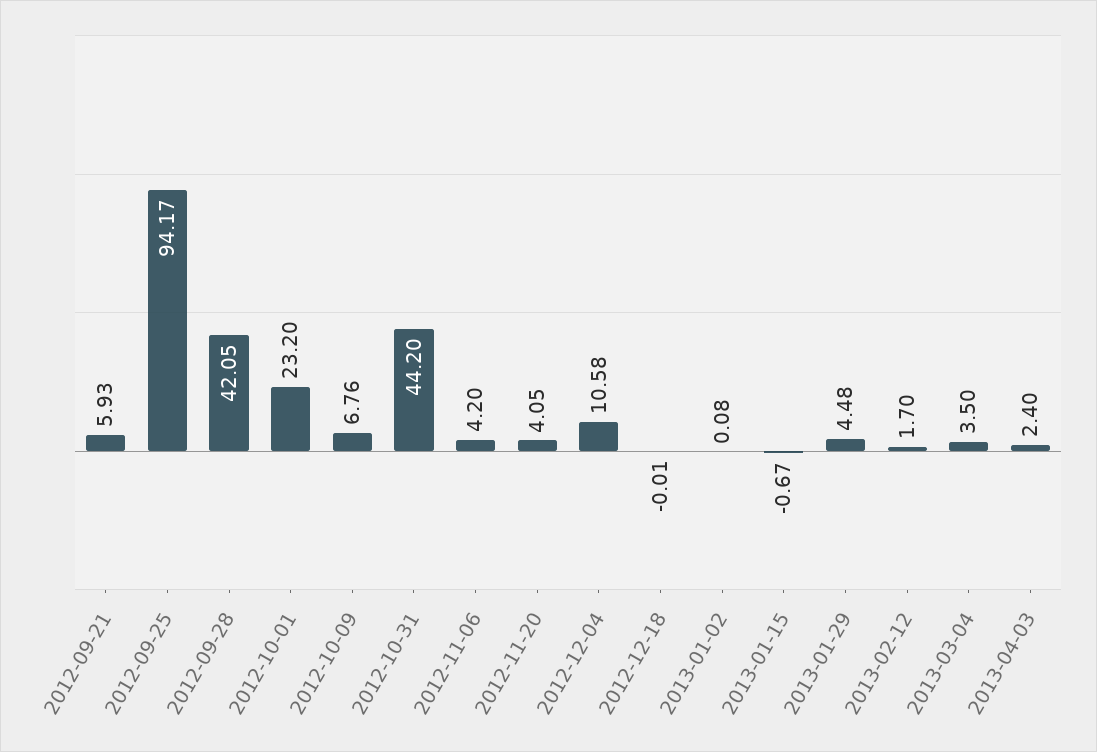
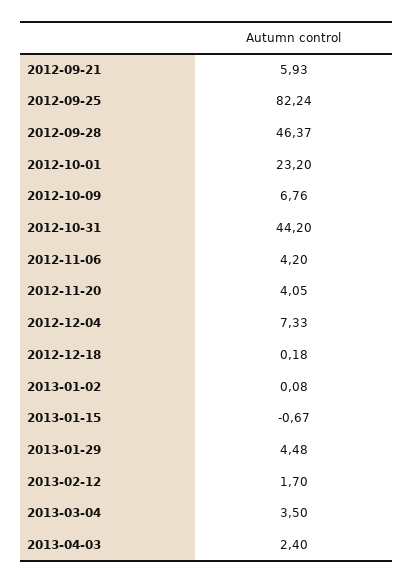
  {
    "2012-09-21": 5.93,
-   "2012-09-25": 94.17,
+   "2012-09-25": 82.24,
-   "2012-09-28": 42.05,
+   "2012-09-28": 46.37,
    "2012-10-01": 23.2,
    "2012-10-09": 6.76,
    "2012-10-31": 44.2,
    "2012-11-06": 4.2,
    "2012-11-20": 4.05,
-   "2012-12-04": 10.58,
+   "2012-12-04": 7.33,
-   "2012-12-18": -0.01,
+   "2012-12-18": 0.18,
    "2013-01-02": 0.08,
    "2013-01-15": -0.67,
    "2013-01-29": 4.48,
    "2013-02-12": 1.7,
    "2013-03-04": 3.5,
    "2013-04-03": 2.4
  }

